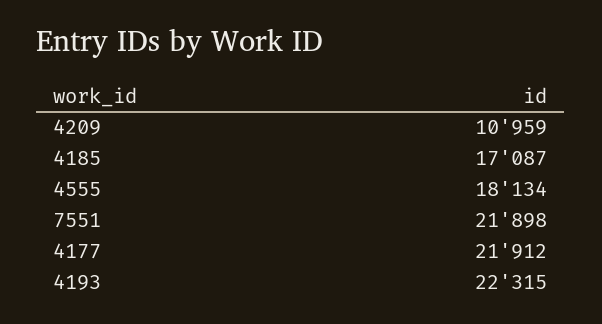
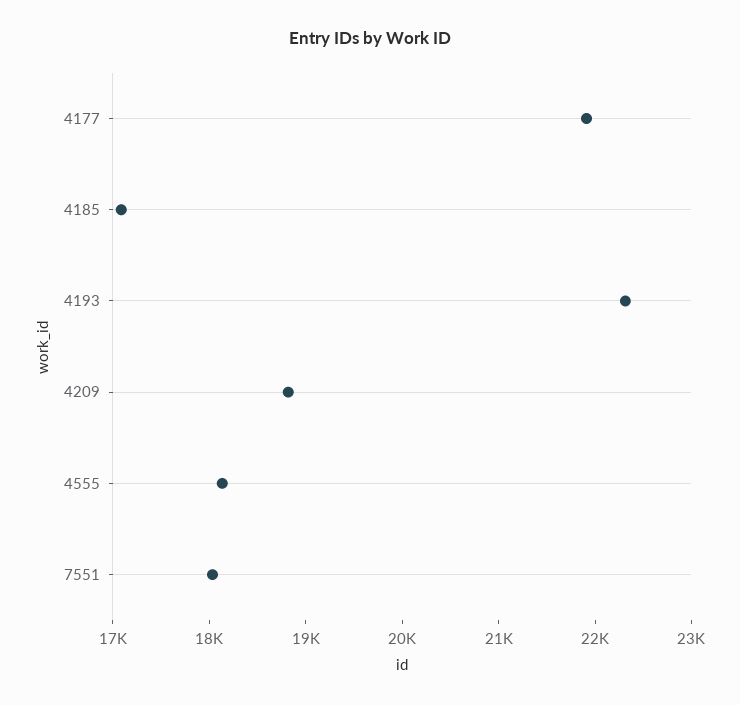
  {
-   "4209": 10959,
+   "4209": 18800,
    "4185": 17087,
    "4555": 18134,
-   "7551": 21898,
+   "7551": 18000,
    "4177": 21912,
    "4193": 22315
  }

